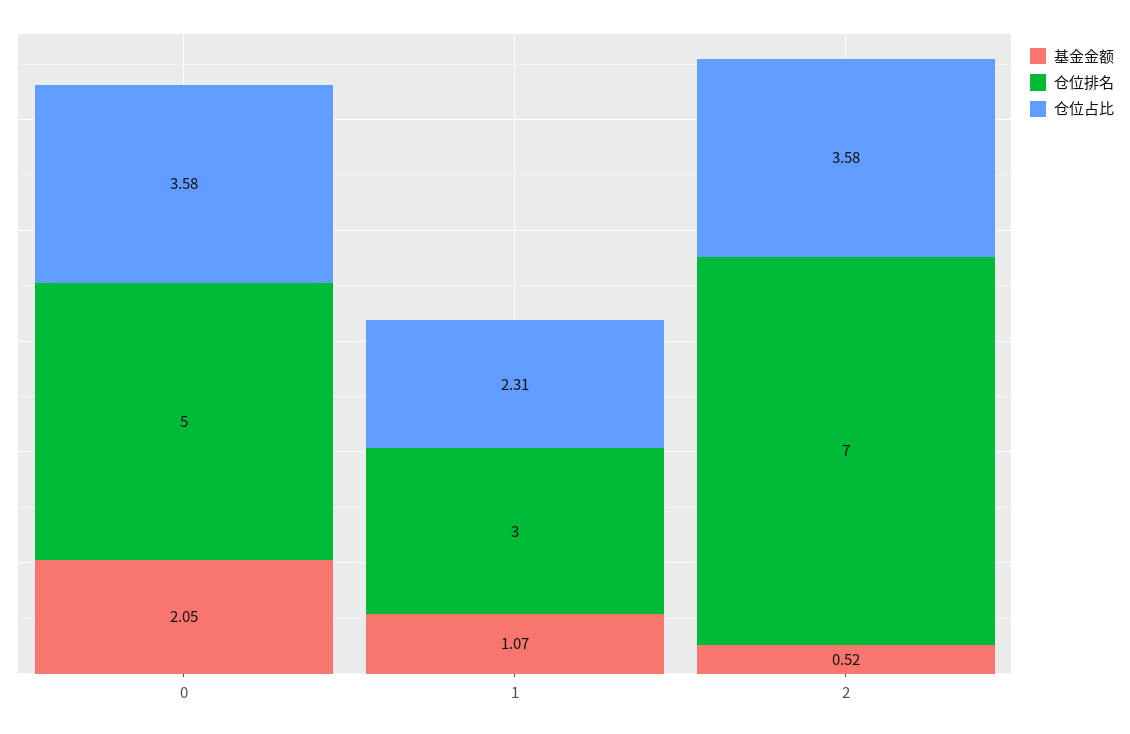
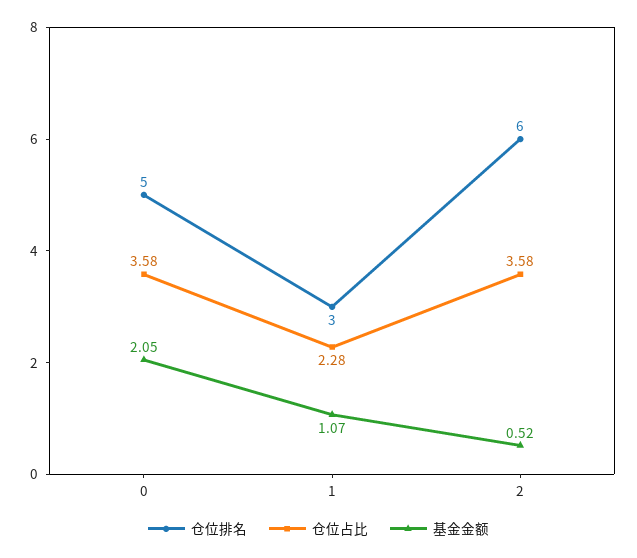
  {
    "基金金额": {
      "0": 2.05,
      "1": 1.07,
      "2": 0.52
    },
    "仓位排名": {
      "0": 5,
      "1": 3,
-     "2": 7
+     "2": 6
    },
    "仓位占比": {
      "0": 3.58,
-     "1": 2.31,
+     "1": 2.28,
      "2": 3.58
    }
  }

